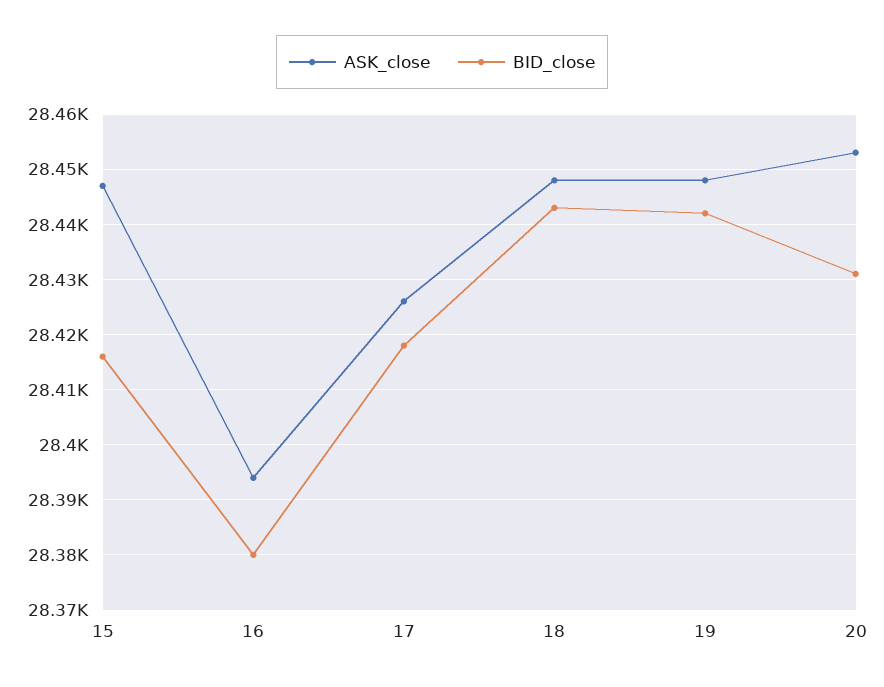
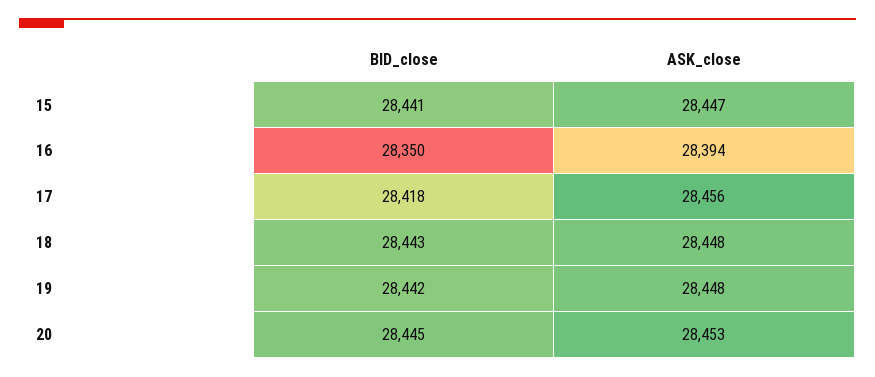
  {
    "ASK_close": {
      "15": 28447,
      "16": 28394,
-     "17": 28425,
+     "17": 28456,
      "18": 28448,
      "19": 28448,
      "20": 28453
    },
    "BID_close": {
-     "15": 28415,
+     "15": 28441,
-     "16": 28380,
+     "16": 28350,
      "17": 28418,
      "18": 28443,
      "19": 28442,
-     "20": 28430
+     "20": 28445
    }
  }

